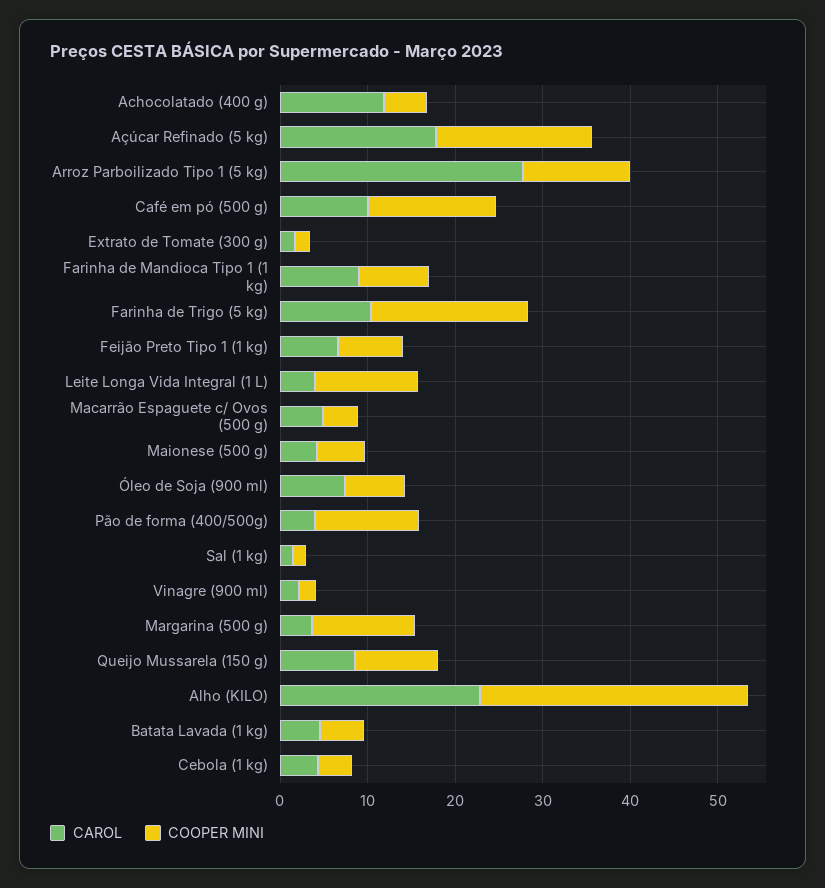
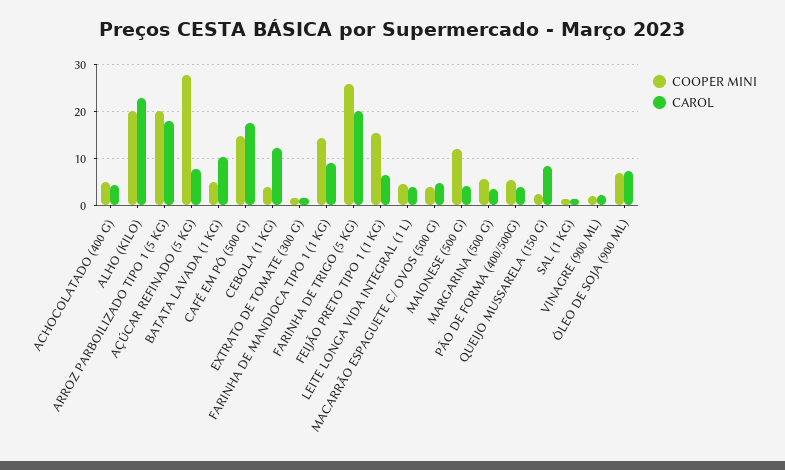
  {
    "CAROL": {
-     "Achocolatado (400 g)": 12,
+     "Achocolatado (400 g)": 4,
-     "Açúcar Refinado (5 kg)": 18,
+     "Açúcar Refinado (5 kg)": 8,
-     "Arroz Parboilizado Tipo 1 (5 kg)": 28,
+     "Arroz Parboilizado Tipo 1 (5 kg)": 18,
-     "Café em pó (500 g)": 10,
+     "Café em pó (500 g)": 18,
      "Extrato de Tomate (300 g)": 2,
      "Farinha de Mandioca Tipo 1 (1 kg)": 8,
-     "Farinha de Trigo (5 kg)": 10,
+     "Farinha de Trigo (5 kg)": 20,
      "Feijão Preto Tipo 1 (1 kg)": 6,
      "Leite Longa Vida Integral (1 L)": 4,
      "Macarrão Espaguete c/ Ovos (500 g)": 4,
      "Maionese (500 g)": 4,
      "Óleo de Soja (900 ml)": 8,
      "Pão de forma (400/500g)": 4,
      "Sal (1 kg)": 2,
      "Vinagre (900 ml)": 2,
      "Margarina (500 g)": 4,
      "Queijo Mussarela (150 g)": 8,
      "Alho (KILO)": 22,
-     "Batata Lavada (1 kg)": 4,
+     "Batata Lavada (1 kg)": 10,
-     "Cebola (1 kg)": 4
+     "Cebola (1 kg)": 12
    },
    "COOPER MINI": {
      "Achocolatado (400 g)": 4,
-     "Açúcar Refinado (5 kg)": 18,
+     "Açúcar Refinado (5 kg)": 28,
-     "Arroz Parboilizado Tipo 1 (5 kg)": 12,
+     "Arroz Parboilizado Tipo 1 (5 kg)": 20,
      "Café em pó (500 g)": 14,
      "Extrato de Tomate (300 g)": 2,
-     "Farinha de Mandioca Tipo 1 (1 kg)": 8,
+     "Farinha de Mandioca Tipo 1 (1 kg)": 14,
-     "Farinha de Trigo (5 kg)": 18,
+     "Farinha de Trigo (5 kg)": 26,
-     "Feijão Preto Tipo 1 (1 kg)": 8,
+     "Feijão Preto Tipo 1 (1 kg)": 16,
-     "Leite Longa Vida Integral (1 L)": 12,
+     "Leite Longa Vida Integral (1 L)": 4,
      "Macarrão Espaguete c/ Ovos (500 g)": 4,
-     "Maionese (500 g)": 6,
+     "Maionese (500 g)": 12,
      "Óleo de Soja (900 ml)": 6,
-     "Pão de forma (400/500g)": 12,
+     "Pão de forma (400/500g)": 6,
      "Sal (1 kg)": 2,
      "Vinagre (900 ml)": 2,
-     "Margarina (500 g)": 12,
+     "Margarina (500 g)": 6,
-     "Queijo Mussarela (150 g)": 10,
+     "Queijo Mussarela (150 g)": 2,
-     "Alho (KILO)": 30,
+     "Alho (KILO)": 20,
      "Batata Lavada (1 kg)": 4,
      "Cebola (1 kg)": 4
    }
  }

